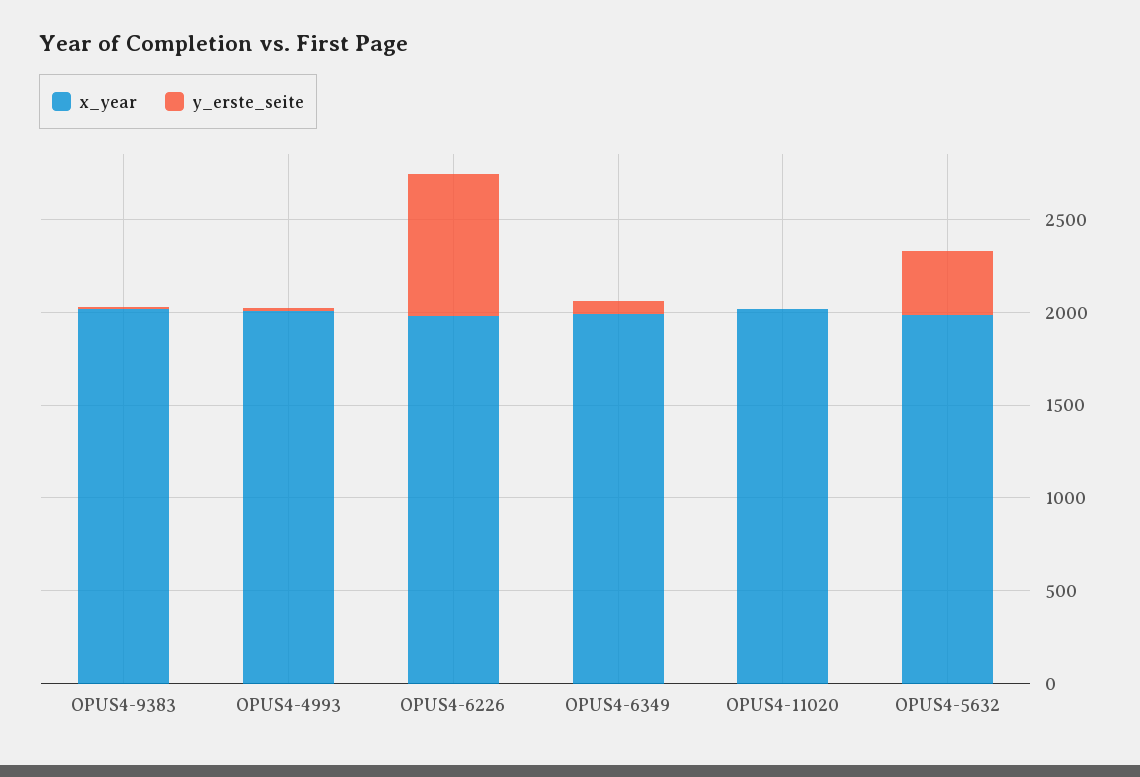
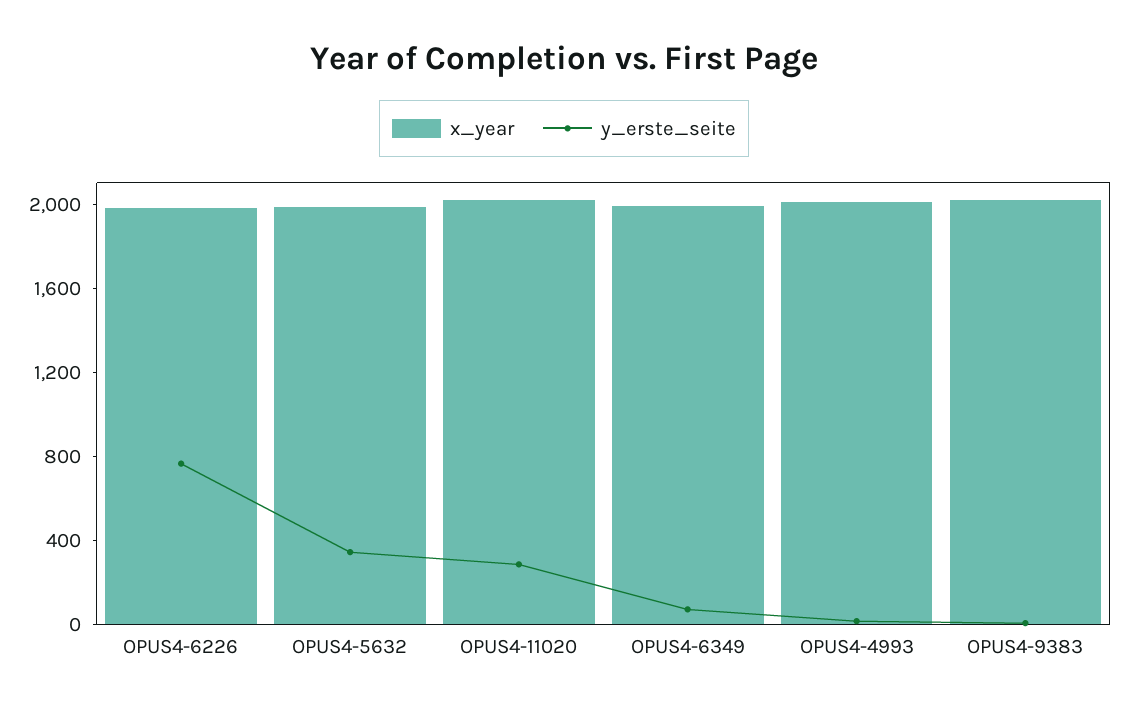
  {
    "x_year": {
      "OPUS4-9383": 2000,
      "OPUS4-4993": 2000,
      "OPUS4-6226": 2000,
      "OPUS4-6349": 2000,
      "OPUS4-11020": 2000,
      "OPUS4-5632": 2000
    },
    "y_erste_seite": {
      "OPUS4-9383": 0,
      "OPUS4-4993": 0,
      "OPUS4-6226": 800,
      "OPUS4-6349": 100,
-     "OPUS4-11020": 0,
+     "OPUS4-11020": 300,
      "OPUS4-5632": 300
    }
  }

